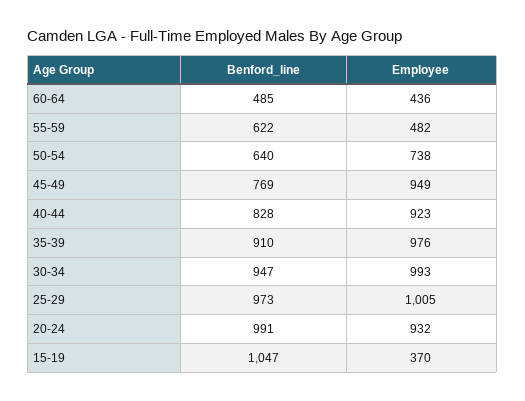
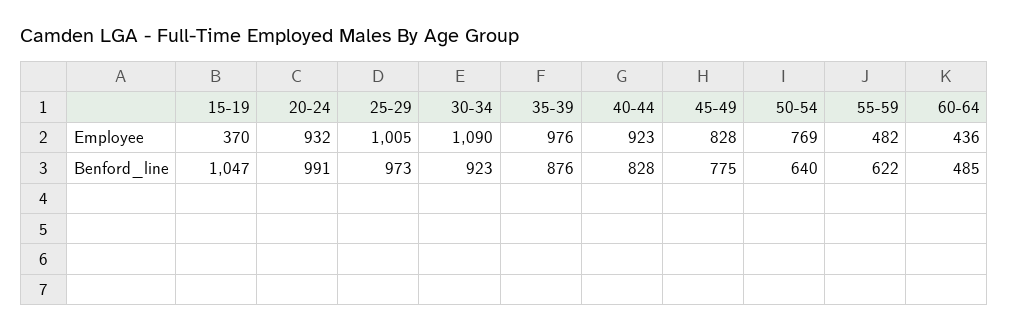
  {
    "Benford_line": {
      "60-64": 485,
      "55-59": 622,
      "50-54": 640,
-     "45-49": 769,
+     "45-49": 775,
      "40-44": 828,
-     "35-39": 910,
+     "35-39": 876,
-     "30-34": 947,
+     "30-34": 923,
      "25-29": 973,
      "20-24": 991,
      "15-19": 1047
    },
    "Employee": {
      "60-64": 436,
      "55-59": 482,
-     "50-54": 738,
+     "50-54": 769,
-     "45-49": 949,
+     "45-49": 828,
      "40-44": 923,
      "35-39": 976,
-     "30-34": 993,
+     "30-34": 1090,
      "25-29": 1005,
      "20-24": 932,
      "15-19": 370
    }
  }

